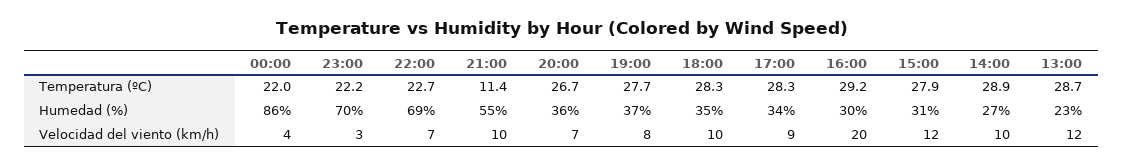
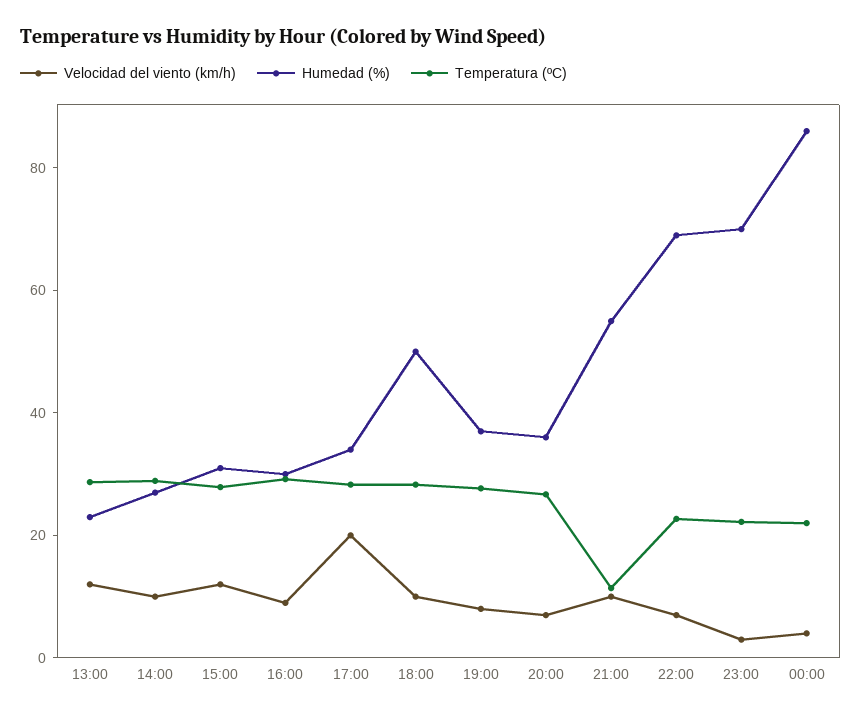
  {
    "Temperatura (ºC)": {
      "00:00": 22,
      "23:00": 22.2,
      "22:00": 22.7,
      "21:00": 11.4,
      "20:00": 26.7,
      "19:00": 27.7,
      "18:00": 28.3,
      "17:00": 28.3,
      "16:00": 29.2,
      "15:00": 27.9,
      "14:00": 28.9,
      "13:00": 28.7
    },
    "Humedad (%)": {
      "00:00": 86,
      "23:00": 70,
      "22:00": 69,
      "21:00": 55,
      "20:00": 36,
      "19:00": 37,
-     "18:00": 35,
+     "18:00": 50,
      "17:00": 34,
      "16:00": 30,
      "15:00": 31,
      "14:00": 27,
      "13:00": 23
    },
    "Velocidad del viento (km/h)": {
      "00:00": 4,
      "23:00": 3,
      "22:00": 7,
      "21:00": 10,
      "20:00": 7,
      "19:00": 8,
      "18:00": 10,
-     "17:00": 9,
+     "17:00": 20,
-     "16:00": 20,
+     "16:00": 10,
      "15:00": 12,
      "14:00": 10,
      "13:00": 12
    }
  }

